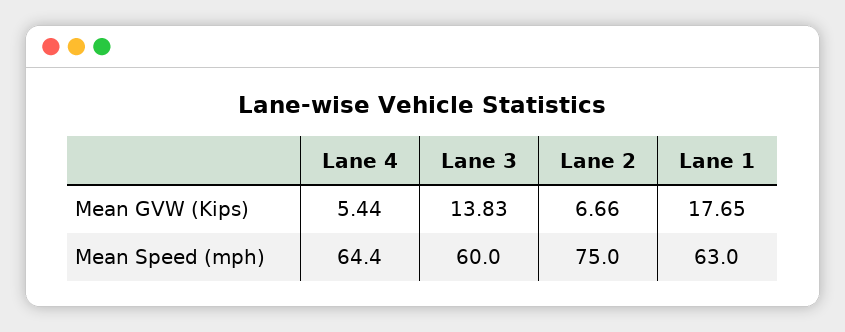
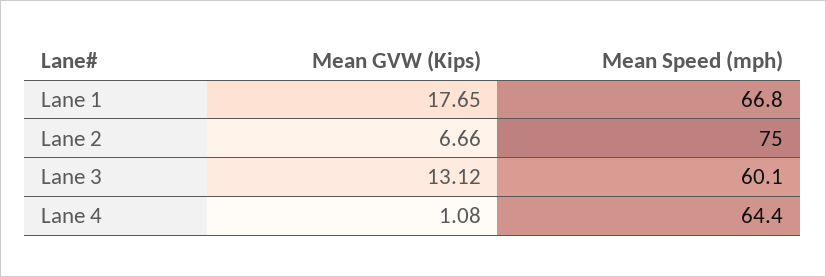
  {
    "Lane 4": {
-     "Mean GVW (Kips)": 5.44,
+     "Mean GVW (Kips)": 1.08,
      "Mean Speed (mph)": 64.4
    },
    "Lane 3": {
-     "Mean GVW (Kips)": 13.83,
+     "Mean GVW (Kips)": 13.12,
-     "Mean Speed (mph)": 60
+     "Mean Speed (mph)": 60.1
    },
    "Lane 2": {
      "Mean GVW (Kips)": 6.66,
      "Mean Speed (mph)": 75
    },
    "Lane 1": {
      "Mean GVW (Kips)": 17.65,
-     "Mean Speed (mph)": 63
+     "Mean Speed (mph)": 66.8
    }
  }

